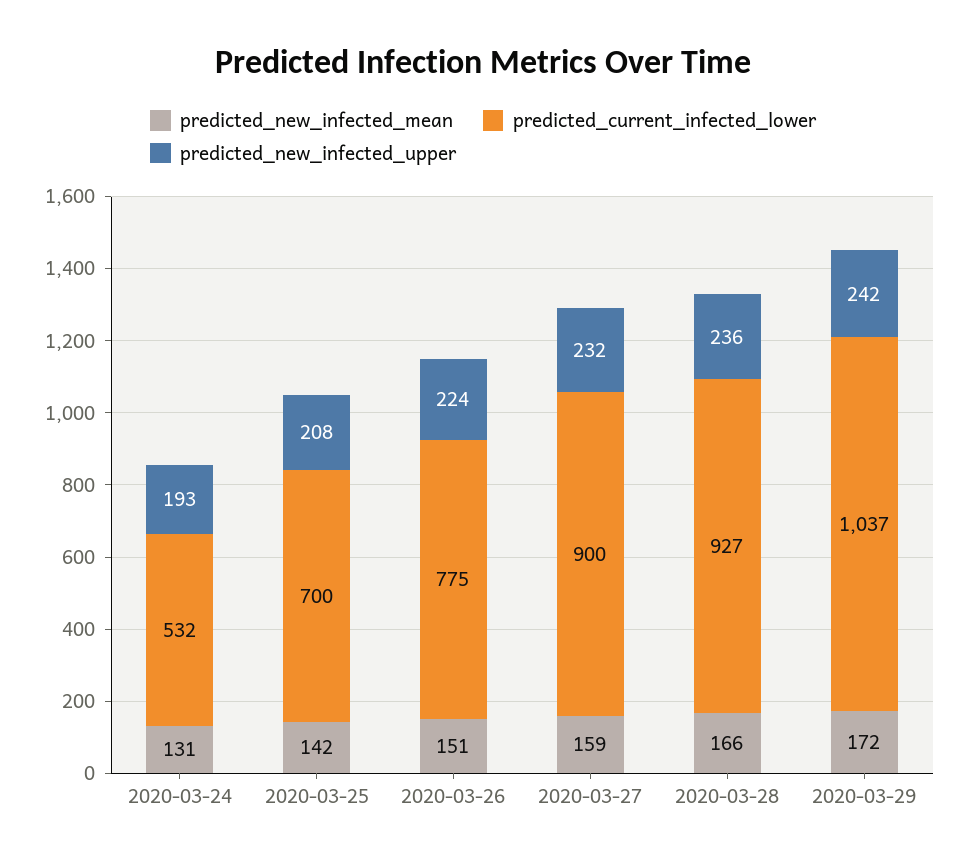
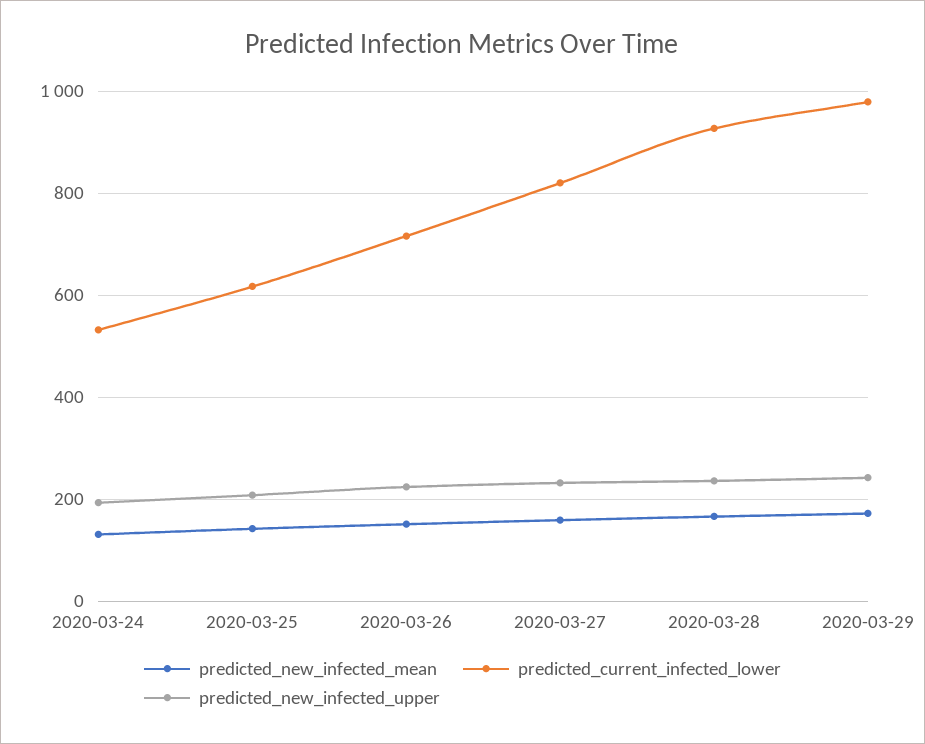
  {
    "predicted_new_infected_mean": {
      "2020-03-24": 131,
      "2020-03-25": 142,
      "2020-03-26": 151,
      "2020-03-27": 159,
      "2020-03-28": 166,
      "2020-03-29": 172
    },
    "predicted_current_infected_lower": {
      "2020-03-24": 532,
-     "2020-03-25": 700,
+     "2020-03-25": 620,
-     "2020-03-26": 775,
+     "2020-03-26": 720,
-     "2020-03-27": 900,
+     "2020-03-27": 820,
      "2020-03-28": 927,
-     "2020-03-29": 1037
+     "2020-03-29": 980
    },
    "predicted_new_infected_upper": {
      "2020-03-24": 193,
      "2020-03-25": 208,
      "2020-03-26": 224,
      "2020-03-27": 232,
      "2020-03-28": 236,
      "2020-03-29": 242
    }
  }

